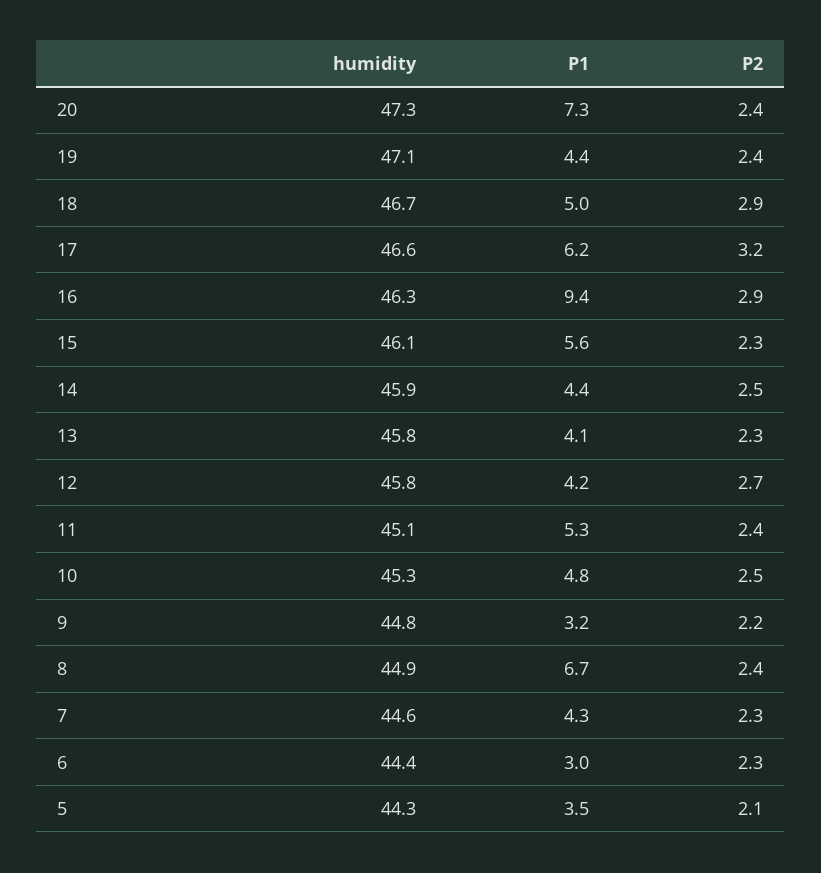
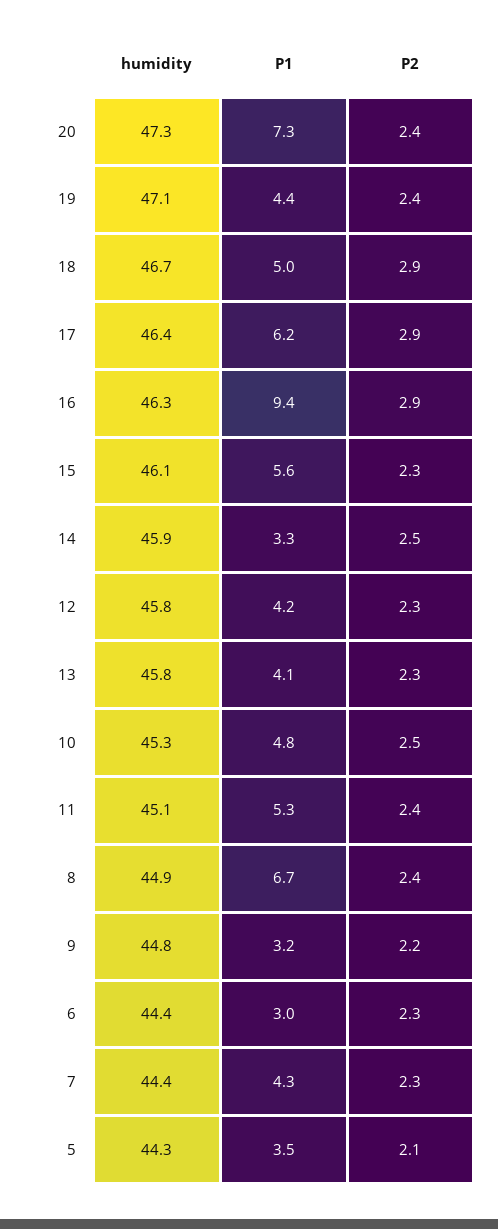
  {
    "humidity": {
      "20": 47.3,
      "19": 47.1,
      "18": 46.7,
-     "17": 46.6,
+     "17": 46.4,
      "16": 46.3,
      "15": 46.1,
      "14": 45.9,
      "13": 45.8,
      "12": 45.8,
      "11": 45.1,
      "10": 45.3,
      "9": 44.8,
      "8": 44.9,
-     "7": 44.6,
+     "7": 44.4,
      "6": 44.4,
      "5": 44.3
    },
    "P1": {
      "20": 7.3,
      "19": 4.4,
      "18": 5,
      "17": 6.2,
      "16": 9.4,
      "15": 5.6,
-     "14": 4.4,
+     "14": 3.3,
      "13": 4.1,
      "12": 4.2,
      "11": 5.3,
      "10": 4.8,
      "9": 3.2,
      "8": 6.7,
      "7": 4.3,
      "6": 3,
      "5": 3.5
    },
    "P2": {
      "20": 2.4,
      "19": 2.4,
      "18": 2.9,
-     "17": 3.2,
+     "17": 2.9,
      "16": 2.9,
      "15": 2.3,
      "14": 2.5,
      "13": 2.3,
-     "12": 2.7,
+     "12": 2.3,
      "11": 2.4,
      "10": 2.5,
      "9": 2.2,
      "8": 2.4,
      "7": 2.3,
      "6": 2.3,
      "5": 2.1
    }
  }

